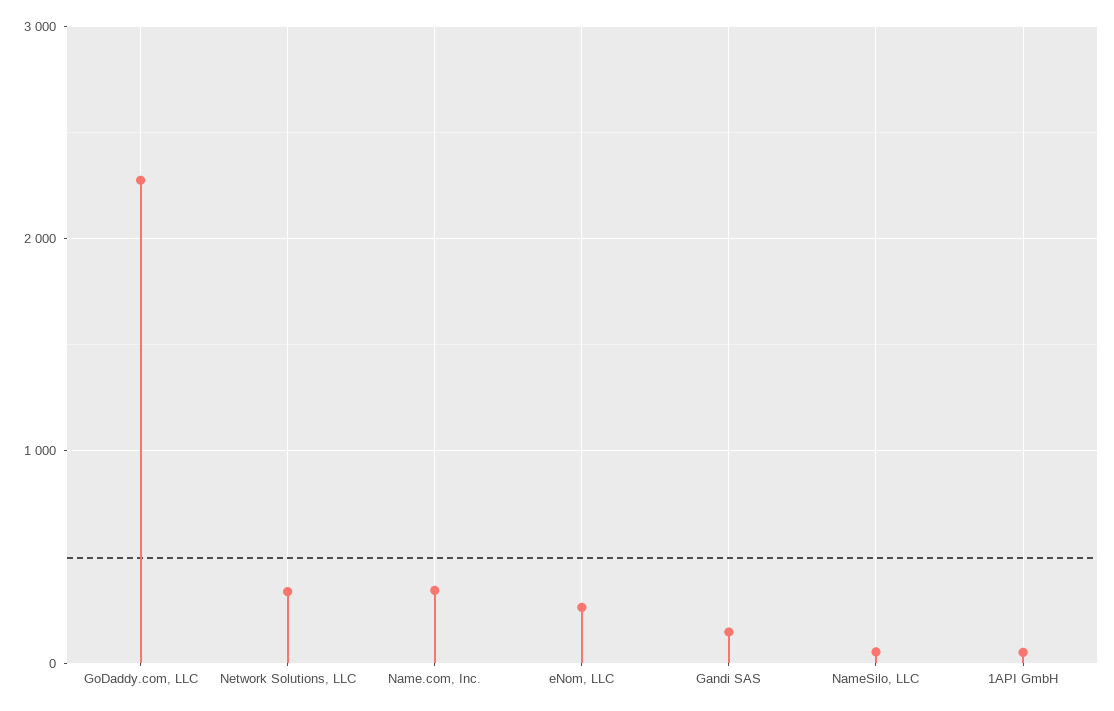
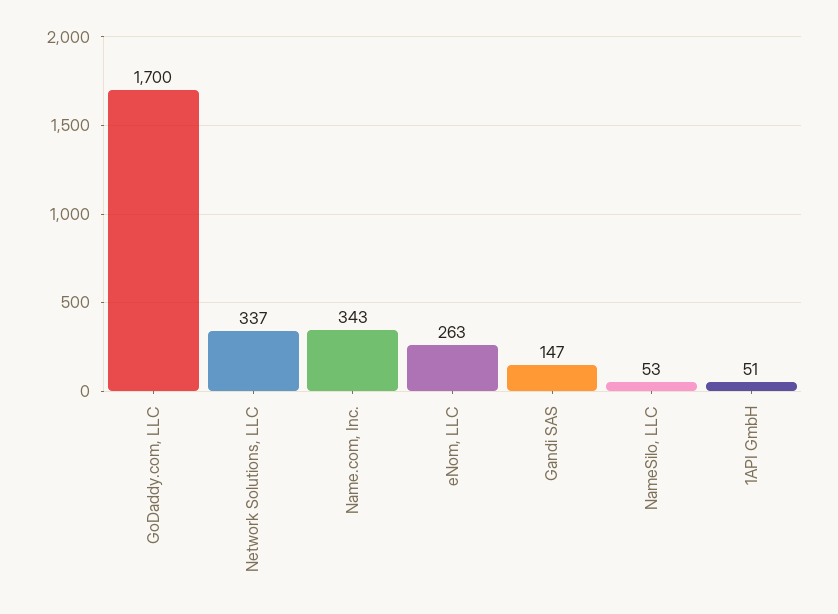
  {
-   "GoDaddy.com, LLC": 2300,
+   "GoDaddy.com, LLC": 1700,
    "Network Solutions, LLC": 337,
    "Name.com, Inc.": 343,
    "eNom, LLC": 263,
    "Gandi SAS": 147,
    "NameSilo, LLC": 53,
    "1API GmbH": 51
  }

